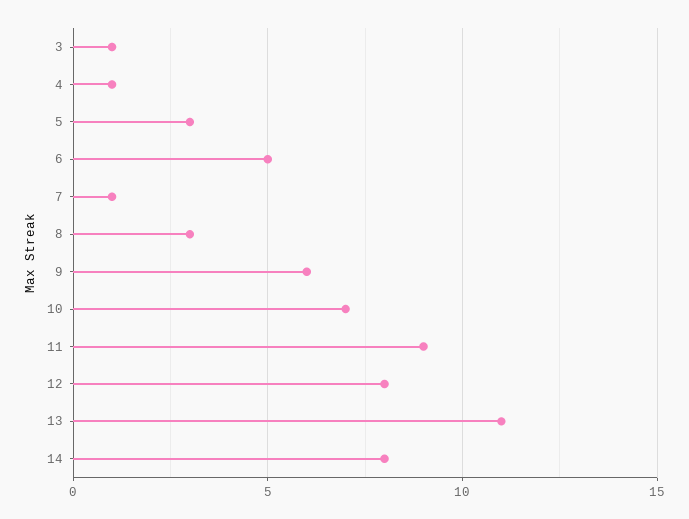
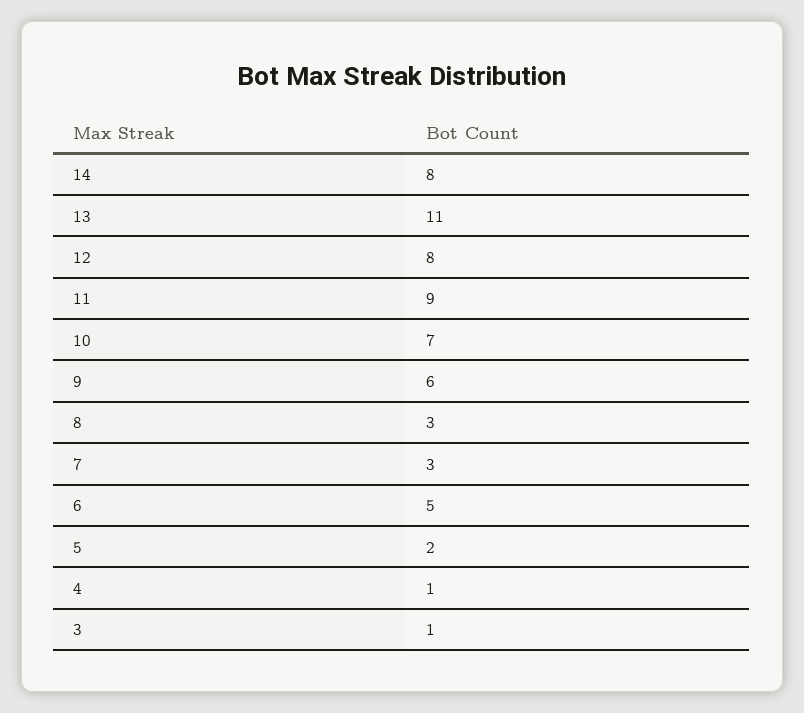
  {
    "3": 1,
    "4": 1,
-   "5": 3,
+   "5": 2,
    "6": 5,
-   "7": 1,
+   "7": 3,
    "8": 3,
    "9": 6,
    "10": 7,
    "11": 9,
    "12": 8,
    "13": 11,
    "14": 8
  }

